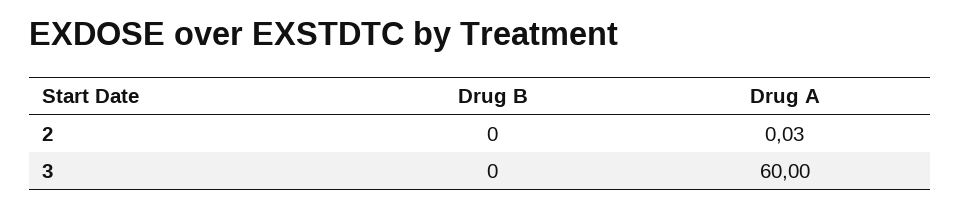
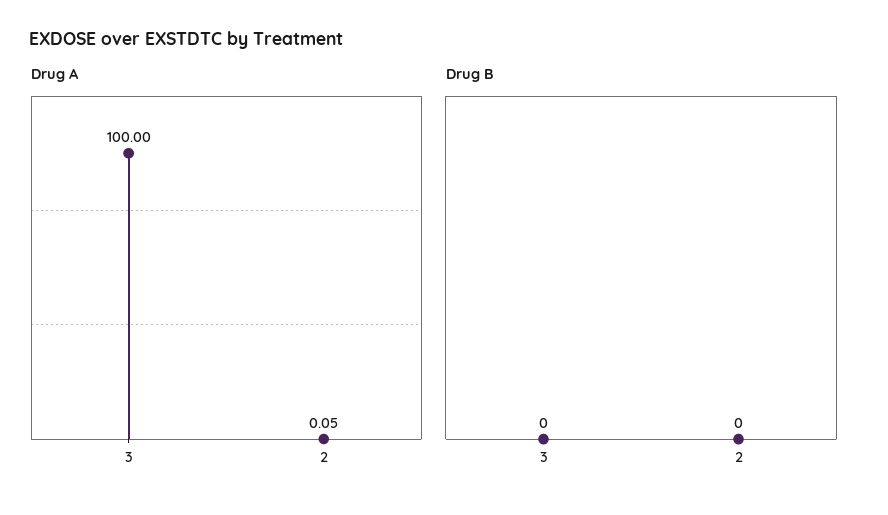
  {
    "Drug B": {
      "2": 0,
      "3": 0
    },
    "Drug A": {
-     "2": 0.03,
+     "2": 0.05,
-     "3": 60
+     "3": 100
    }
  }

